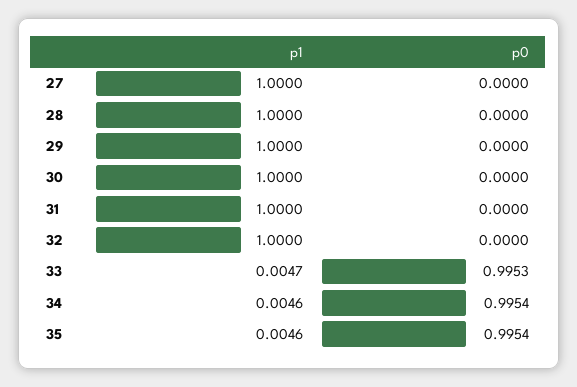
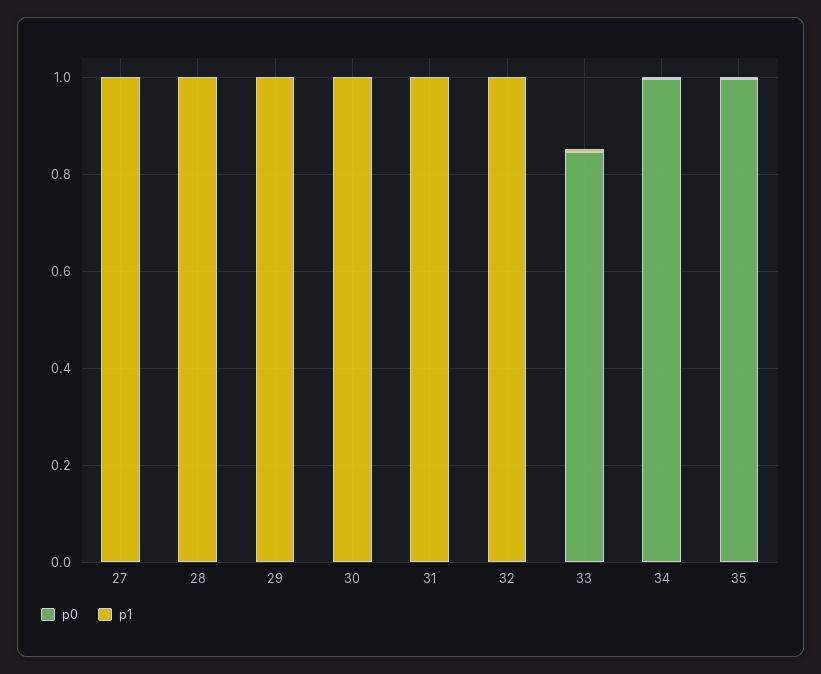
  {
    "p1": {
      "27": 1,
      "28": 1,
      "29": 1,
      "30": 1,
      "31": 1,
      "32": 1,
      "33": 0.0047,
      "34": 0.0046,
      "35": 0.0046
    },
    "p0": {
      "27": 0,
      "28": 0,
      "29": 0,
      "30": 0,
      "31": 0,
      "32": 0,
-     "33": 0.9953,
+     "33": 0.85,
      "34": 0.9954,
      "35": 0.9954
    }
  }

